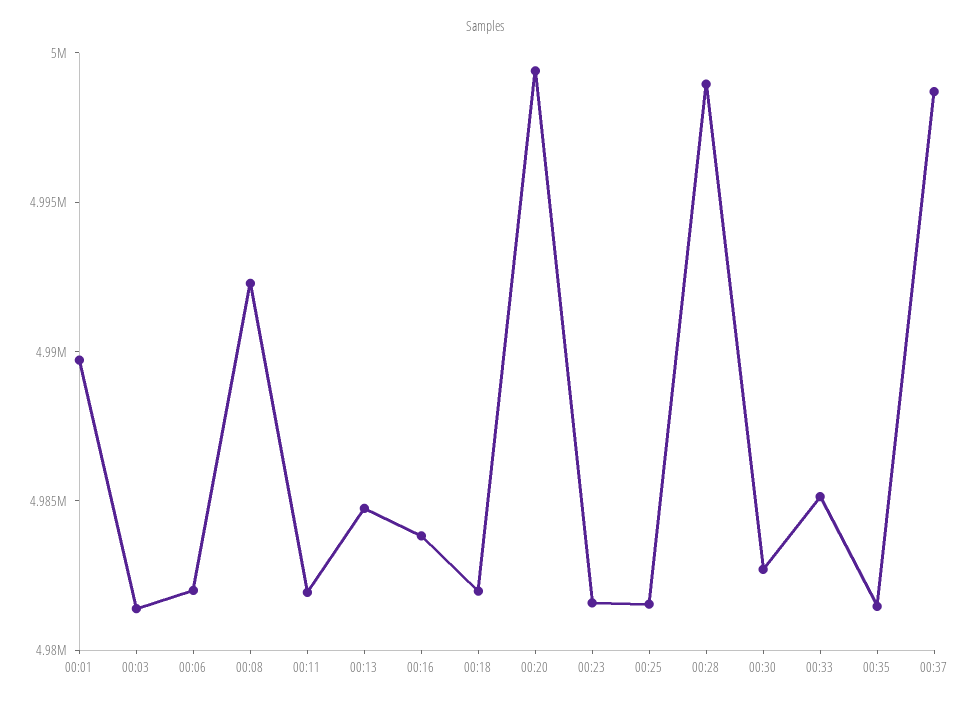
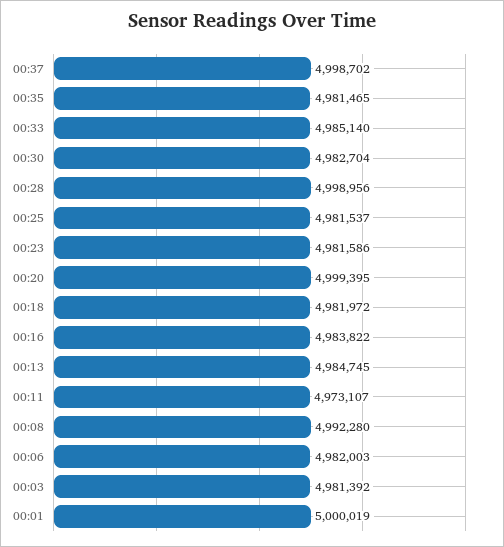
  {
-   "00:01": 4990000,
+   "00:01": 5000019,
    "00:03": 4981392,
    "00:06": 4982003,
    "00:08": 4992280,
-   "00:11": 4982000,
+   "00:11": 4973107,
    "00:13": 4984745,
    "00:16": 4983822,
    "00:18": 4981972,
    "00:20": 4999395,
    "00:23": 4981586,
    "00:25": 4981537,
    "00:28": 4998956,
    "00:30": 4982704,
    "00:33": 4985140,
    "00:35": 4981465,
    "00:37": 4998702
  }

